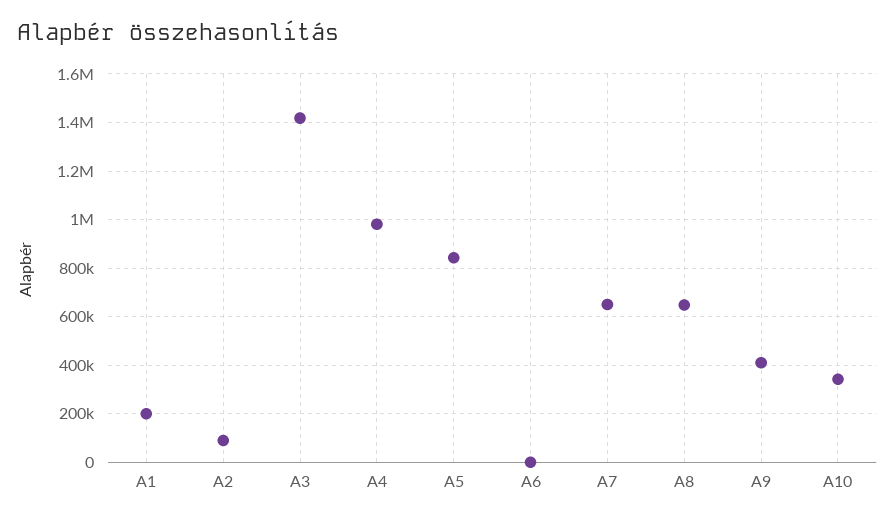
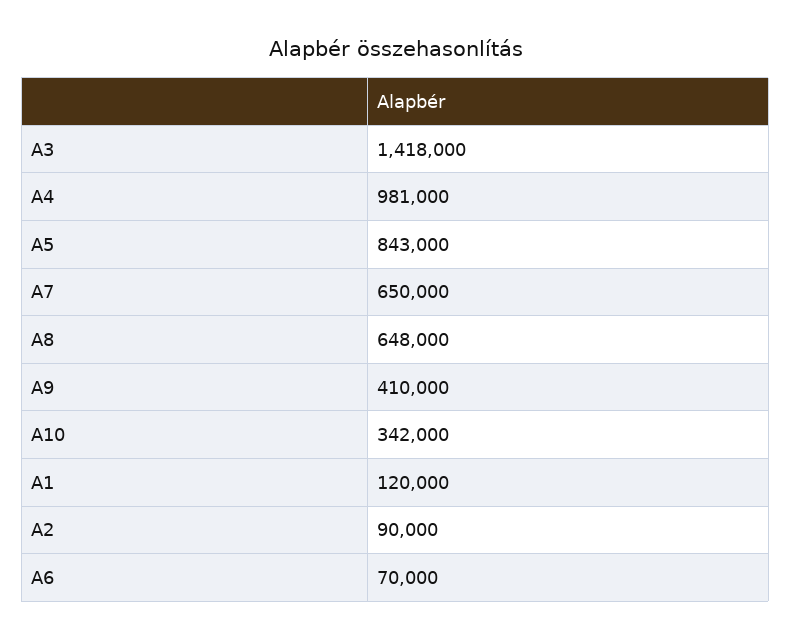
  {
-   "A1": 200000,
+   "A1": 120000,
    "A2": 90000,
    "A3": 1418000,
    "A4": 981000,
    "A5": 843000,
-   "A6": 0,
+   "A6": 70000,
    "A7": 650000,
    "A8": 648000,
    "A9": 410000,
    "A10": 342000
  }

